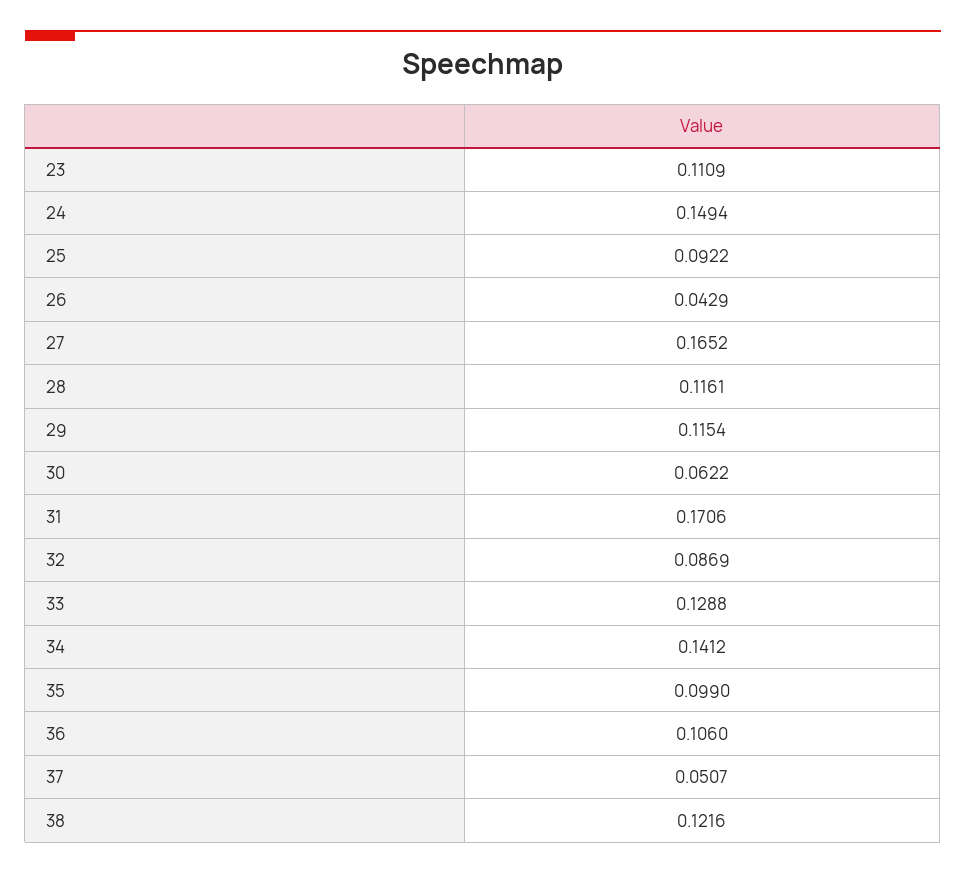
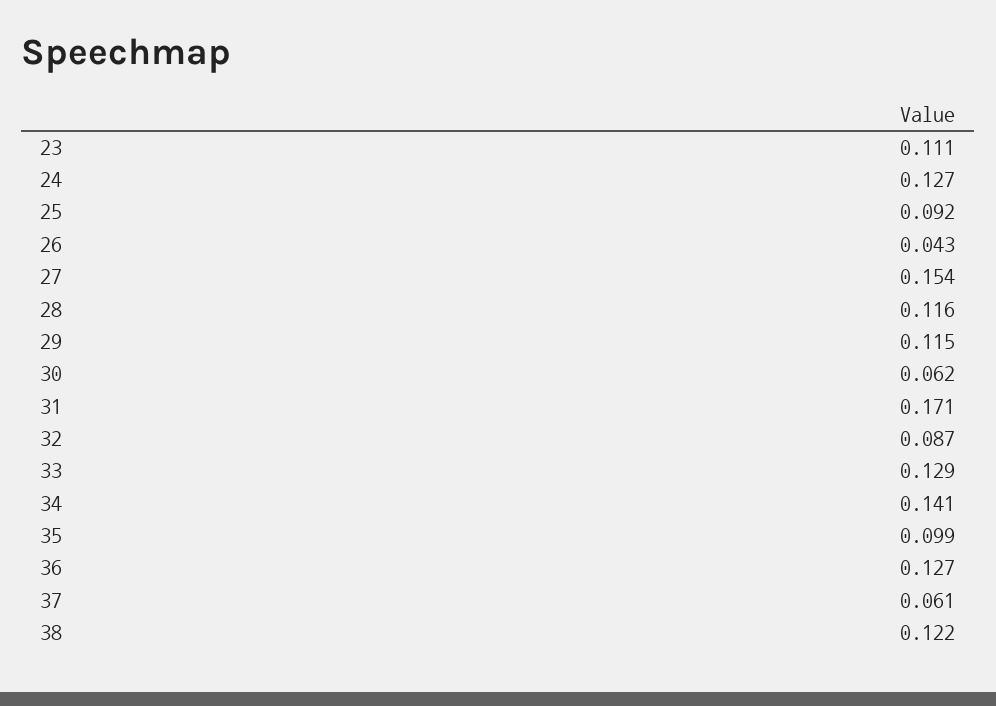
  {
    "23": 0.1109,
-   "24": 0.1494,
+   "24": 0.127,
    "25": 0.0922,
    "26": 0.0429,
-   "27": 0.1652,
+   "27": 0.154,
    "28": 0.1161,
    "29": 0.1154,
    "30": 0.0622,
    "31": 0.1706,
    "32": 0.0869,
    "33": 0.1288,
    "34": 0.1412,
    "35": 0.099,
-   "36": 0.106,
+   "36": 0.127,
-   "37": 0.0507,
+   "37": 0.061,
    "38": 0.1216
  }

